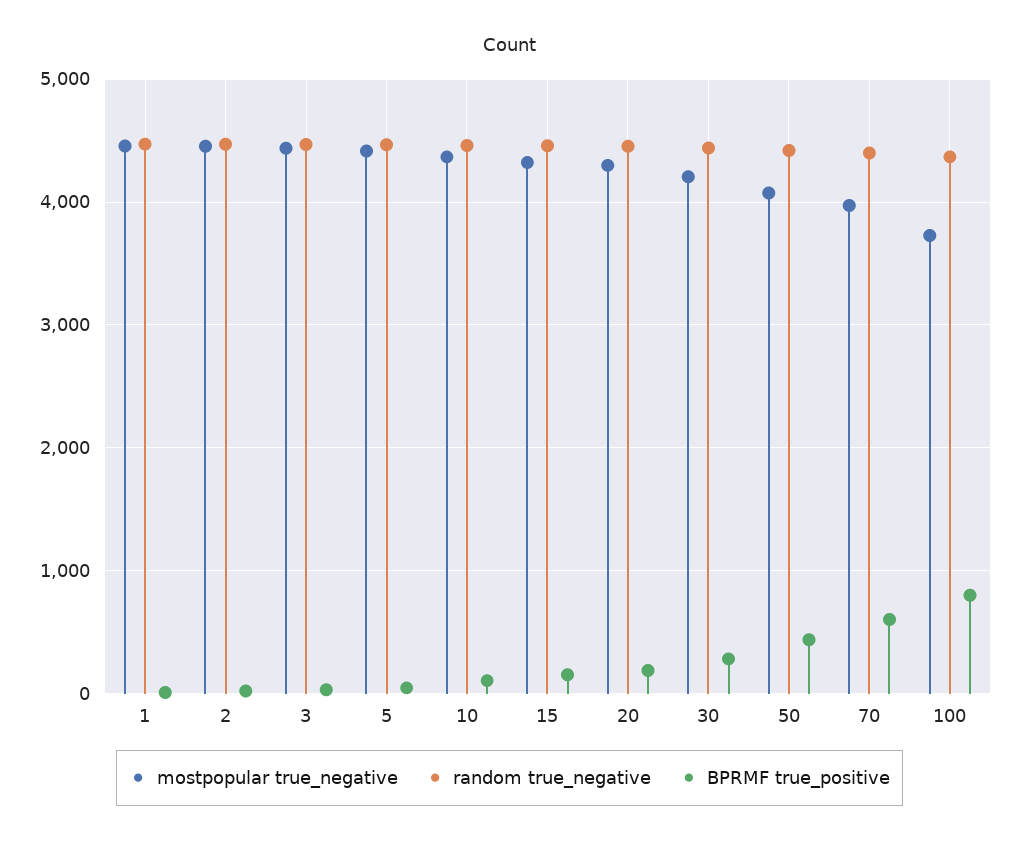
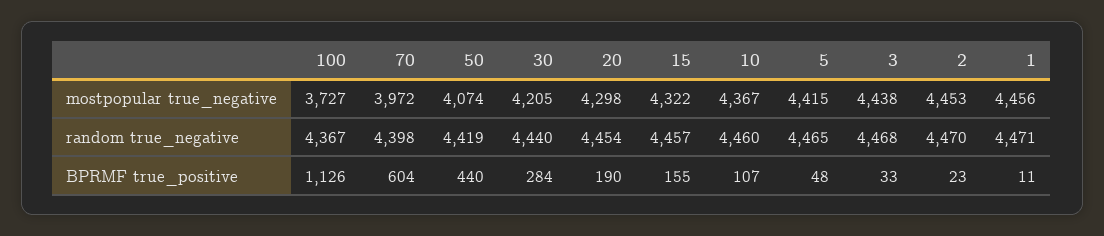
  {
    "mostpopular true_negative": {
      "1": 4456,
      "2": 4453,
      "3": 4438,
      "5": 4415,
      "10": 4367,
      "15": 4322,
      "20": 4298,
      "30": 4205,
      "50": 4074,
      "70": 3972,
      "100": 3727
    },
    "random true_negative": {
      "1": 4471,
      "2": 4470,
      "3": 4468,
      "5": 4465,
      "10": 4460,
      "15": 4457,
      "20": 4454,
      "30": 4440,
      "50": 4419,
      "70": 4398,
      "100": 4367
    },
    "BPRMF true_positive": {
      "1": 11,
      "2": 23,
      "3": 33,
      "5": 48,
      "10": 107,
      "15": 155,
      "20": 190,
      "30": 284,
      "50": 440,
      "70": 604,
-     "100": 800
+     "100": 1126
    }
  }

